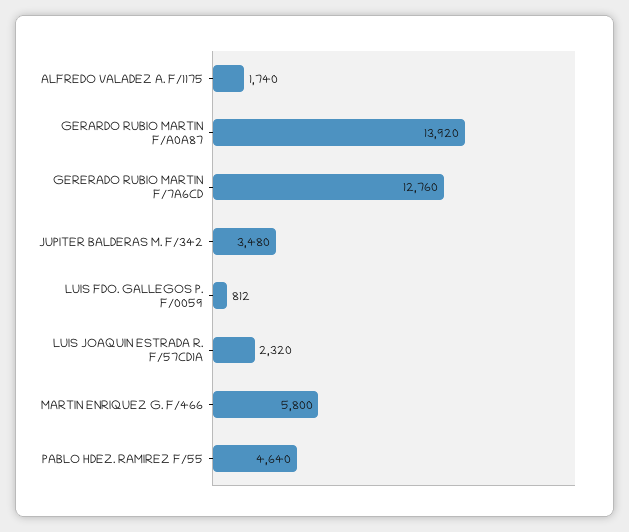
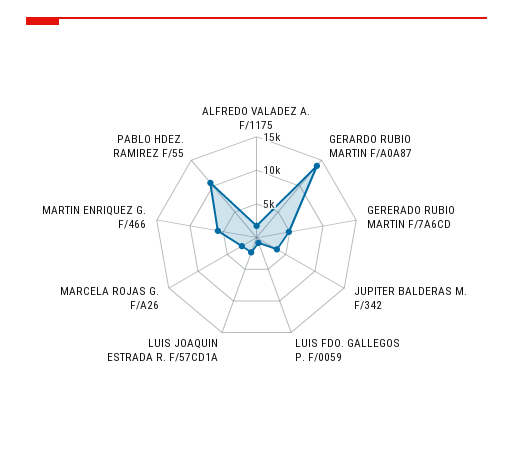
  {
    "ALFREDO VALADEZ A. F/1175": 1740,
    "GERARDO RUBIO MARTIN F/A0A87": 13920,
-   "GERERADO RUBIO MARTIN F/7A6CD": 12760,
+   "GERERADO RUBIO MARTIN F/7A6CD": 5000,
    "JUPITER BALDERAS M. F/342": 3480,
    "LUIS FDO. GALLEGOS P. F/0059": 812,
    "LUIS JOAQUIN ESTRADA R. F/57CD1A": 2320,
    "MARTIN ENRIQUEZ G. F/466": 5800,
-   "PABLO HDEZ. RAMIREZ F/55": 4640
+   "PABLO HDEZ. RAMIREZ F/55": 10000,
+   "MARCELA ROJAS G. F/A26": 2500
  }

